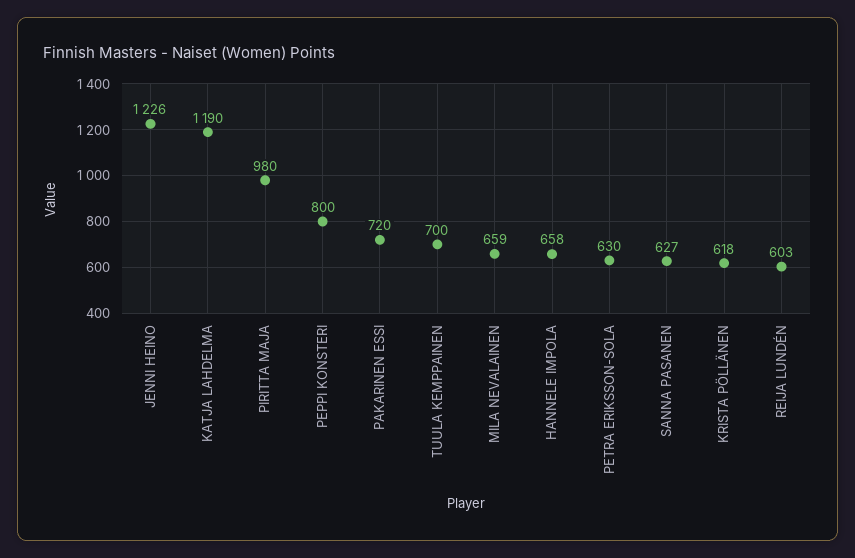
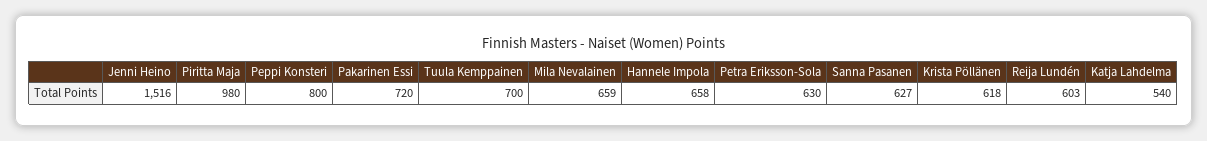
  {
-   "JENNI HEINO": 1226,
+   "JENNI HEINO": 1516,
-   "KATJA LAHDELMA": 1190,
+   "KATJA LAHDELMA": 540,
    "PIRITTA MAJA": 980,
    "PEPPI KONSTERI": 800,
    "PAKARINEN ESSI": 720,
    "TUULA KEMPPAINEN": 700,
    "MILA NEVALAINEN": 659,
    "HANNELE IMPOLA": 658,
    "PETRA ERIKSSON-SOLA": 630,
    "SANNA PASANEN": 627,
    "KRISTA PÖLLÄNEN": 618,
    "REIJA LUNDÉN": 603
  }

